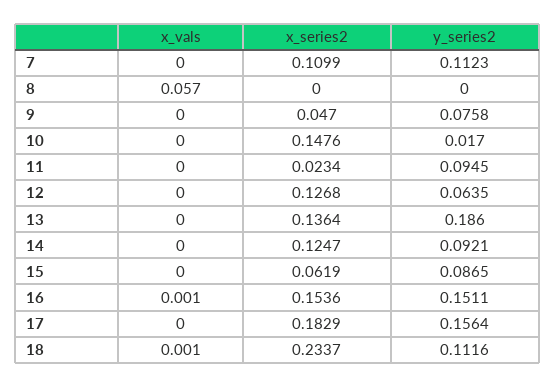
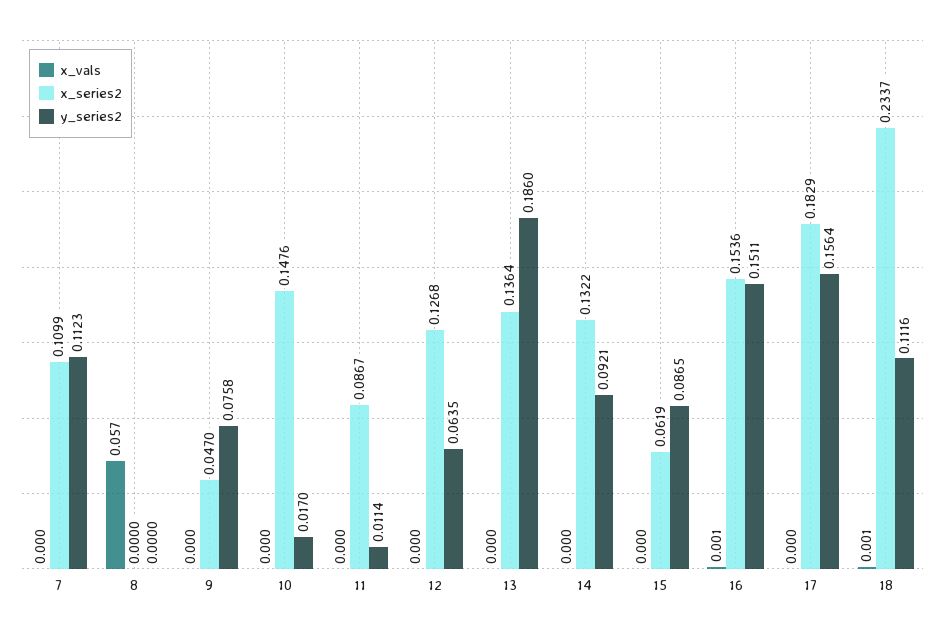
  {
    "x_vals": {
      "7": 0,
      "8": 0.057,
      "9": 0,
      "10": 0,
      "11": 0,
      "12": 0,
      "13": 0,
      "14": 0,
      "15": 0,
      "16": 0.001,
      "17": 0,
      "18": 0.001
    },
    "x_series2": {
      "7": 0.1099,
      "8": 0,
      "9": 0.047,
      "10": 0.1476,
-     "11": 0.0234,
+     "11": 0.0867,
      "12": 0.1268,
      "13": 0.1364,
-     "14": 0.1247,
+     "14": 0.1322,
      "15": 0.0619,
      "16": 0.1536,
      "17": 0.1829,
      "18": 0.2337
    },
    "y_series2": {
      "7": 0.1123,
      "8": 0,
      "9": 0.0758,
      "10": 0.017,
-     "11": 0.0945,
+     "11": 0.0114,
      "12": 0.0635,
      "13": 0.186,
      "14": 0.0921,
      "15": 0.0865,
      "16": 0.1511,
      "17": 0.1564,
      "18": 0.1116
    }
  }

